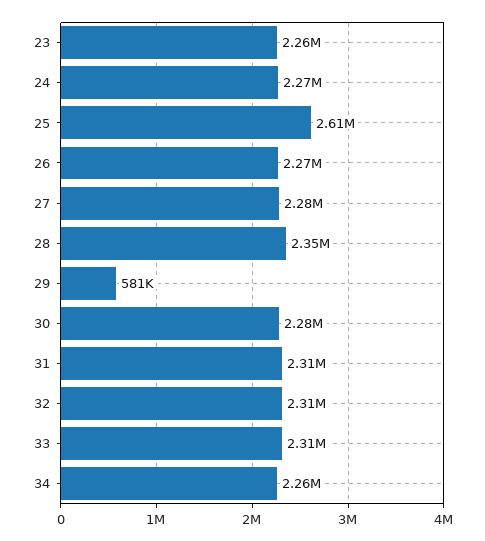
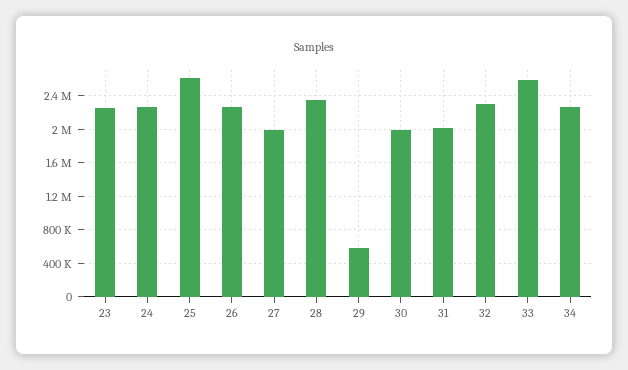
  {
    "23": 2260000,
    "24": 2270000,
    "25": 2610000,
    "26": 2270000,
-   "27": 2280000,
+   "27": 2000000,
    "28": 2350000,
    "29": 581000,
-   "30": 2280000,
+   "30": 2000000,
-   "31": 2310000,
+   "31": 2000000,
    "32": 2310000,
-   "33": 2310000,
+   "33": 2600000,
    "34": 2260000
  }

